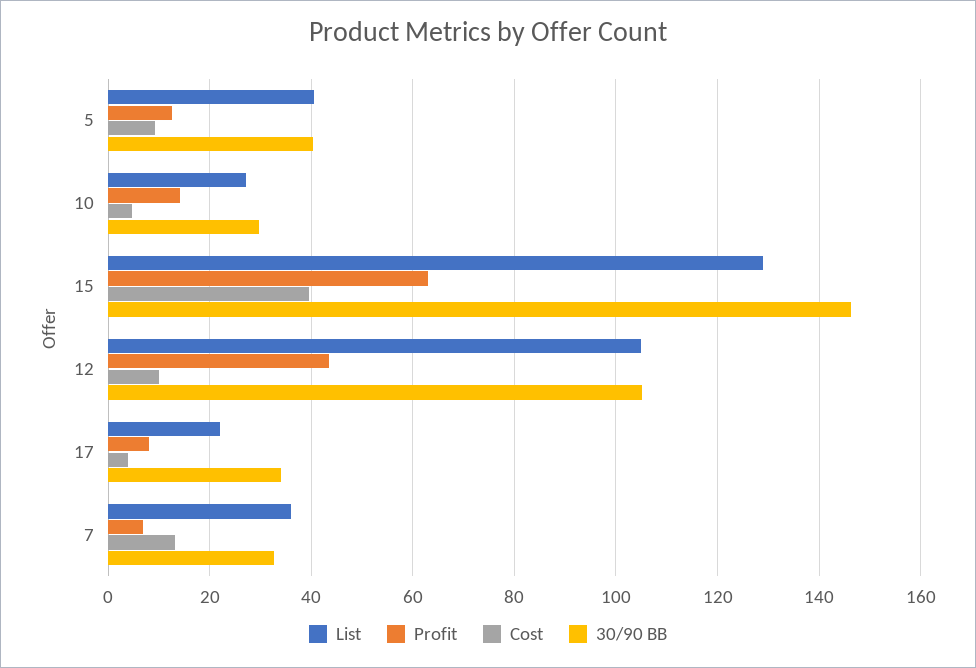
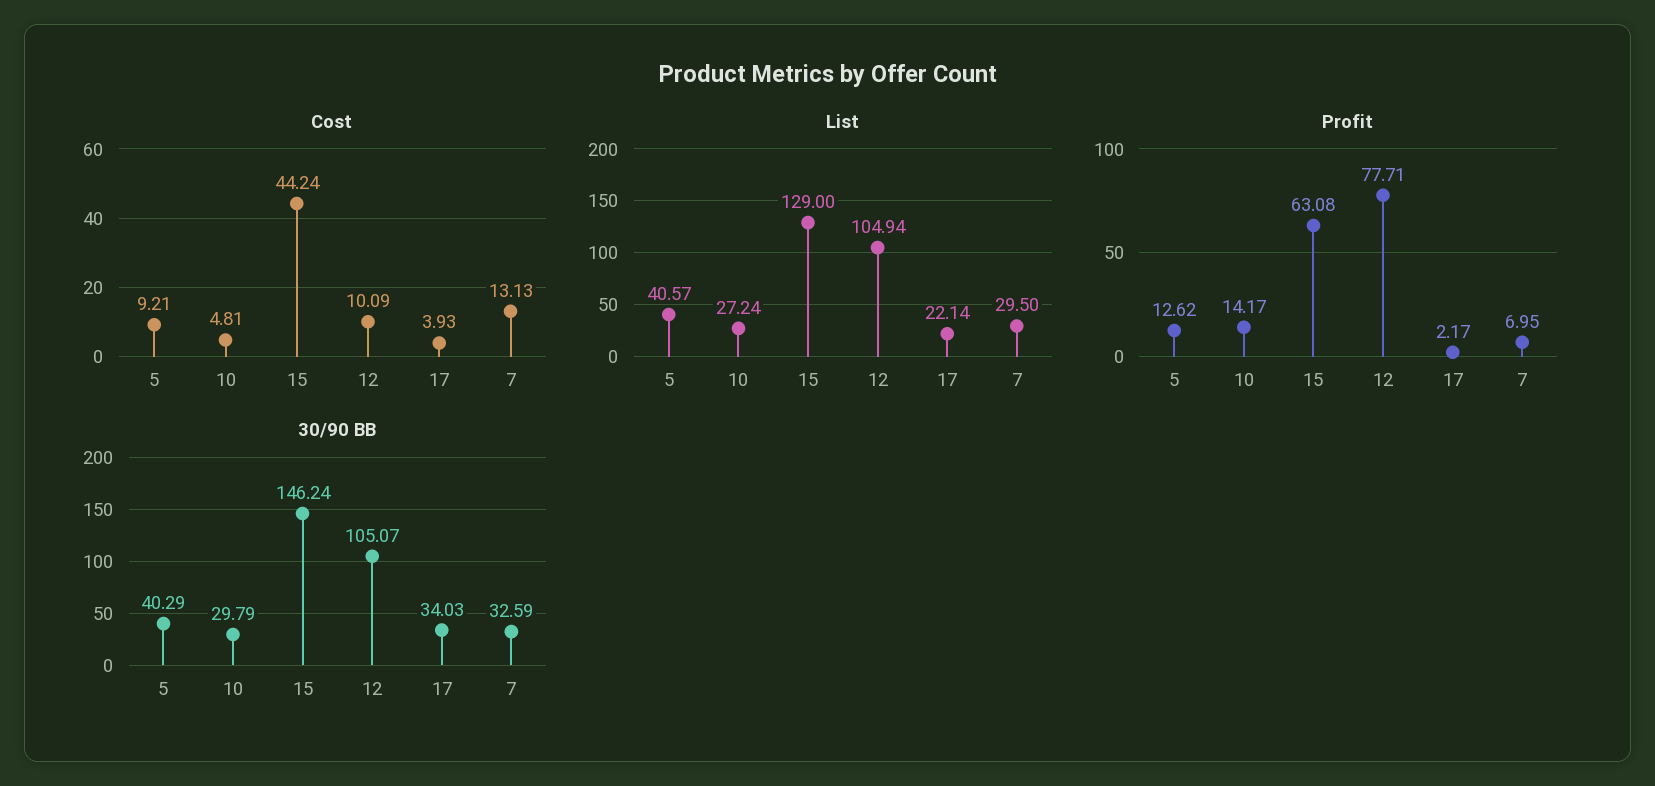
  {
    "List": {
      "5": 40.57,
      "10": 27.24,
      "15": 129,
      "12": 104.94,
      "17": 22.14,
-     "7": 36
+     "7": 29.5
    },
    "Profit": {
      "5": 12.62,
      "10": 14.17,
      "15": 63.08,
-     "12": 44,
+     "12": 77.71,
-     "17": 8,
+     "17": 2.17,
      "7": 6.95
    },
    "Cost": {
      "5": 9.21,
      "10": 4.81,
-     "15": 40,
+     "15": 44.24,
      "12": 10.09,
      "17": 3.93,
      "7": 13.13
    },
    "30/90 BB": {
      "5": 40.29,
      "10": 29.79,
      "15": 146.24,
      "12": 105.07,
      "17": 34.03,
      "7": 32.59
    }
  }

